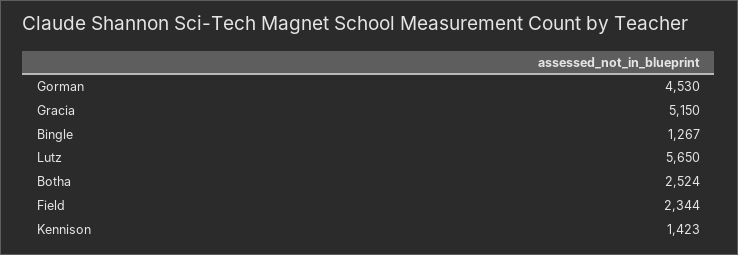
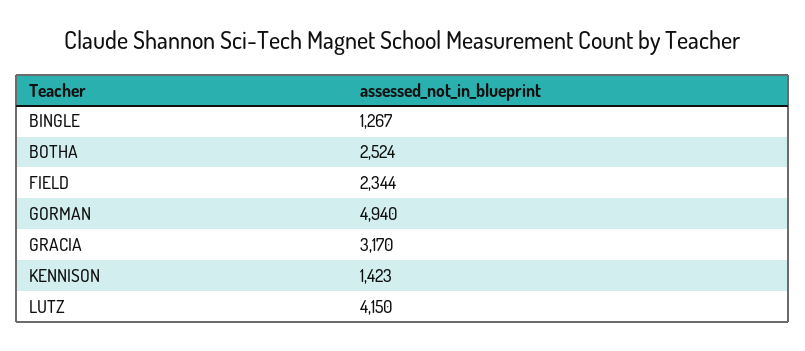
  {
-   "Gorman": 4530,
+   "Gorman": 4940,
-   "Gracia": 5150,
+   "Gracia": 3170,
    "Bingle": 1267,
-   "Lutz": 5650,
+   "Lutz": 4150,
    "Botha": 2524,
    "Field": 2344,
    "Kennison": 1423
  }

